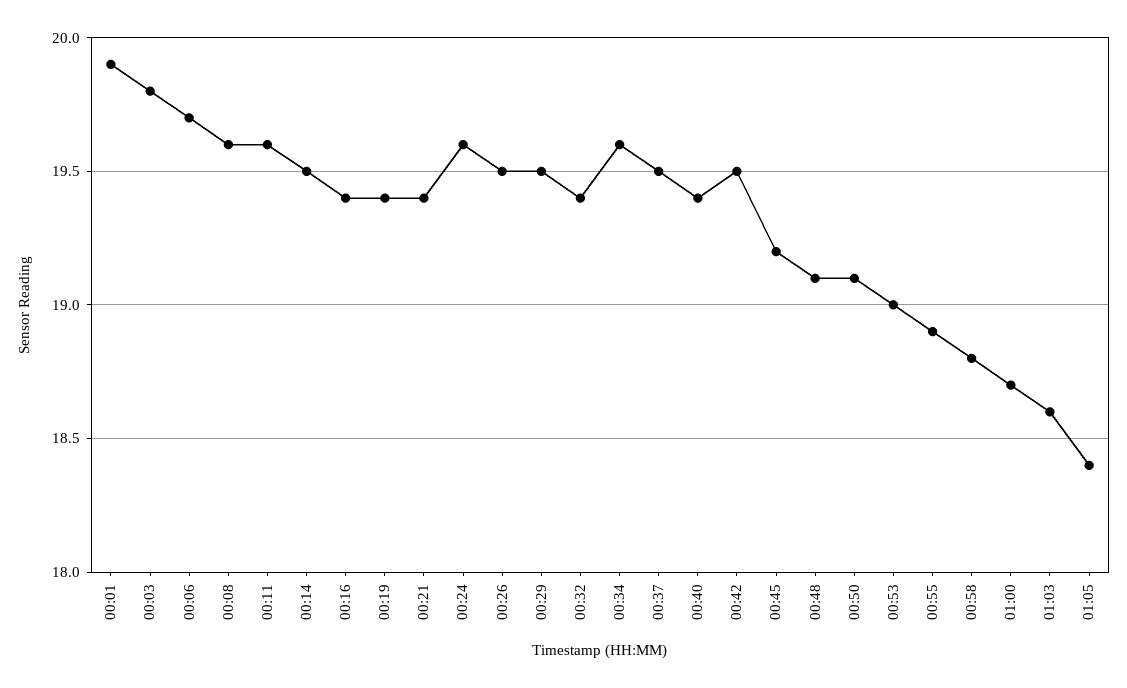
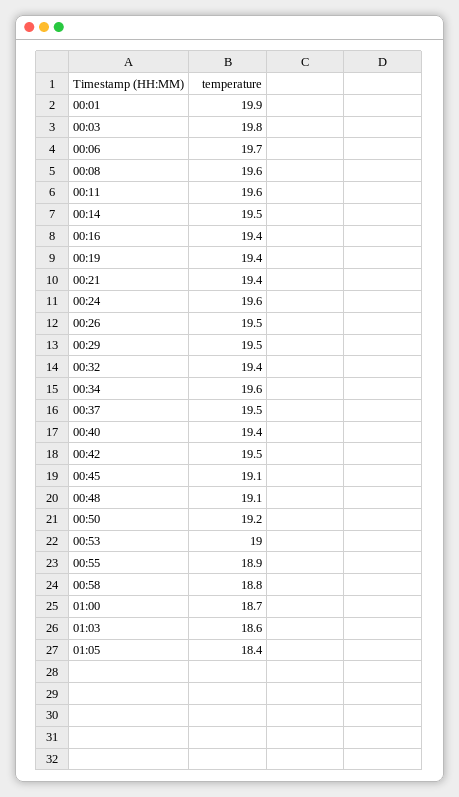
  {
    "00:01": 19.9,
    "00:03": 19.8,
    "00:06": 19.7,
    "00:08": 19.6,
    "00:11": 19.6,
    "00:14": 19.5,
    "00:16": 19.4,
    "00:19": 19.4,
    "00:21": 19.4,
    "00:24": 19.6,
    "00:26": 19.5,
    "00:29": 19.5,
    "00:32": 19.4,
    "00:34": 19.6,
    "00:37": 19.5,
    "00:40": 19.4,
    "00:42": 19.5,
-   "00:45": 19.2,
+   "00:45": 19.1,
    "00:48": 19.1,
-   "00:50": 19.1,
+   "00:50": 19.2,
    "00:53": 19,
    "00:55": 18.9,
    "00:58": 18.8,
    "01:00": 18.7,
    "01:03": 18.6,
    "01:05": 18.4
  }

